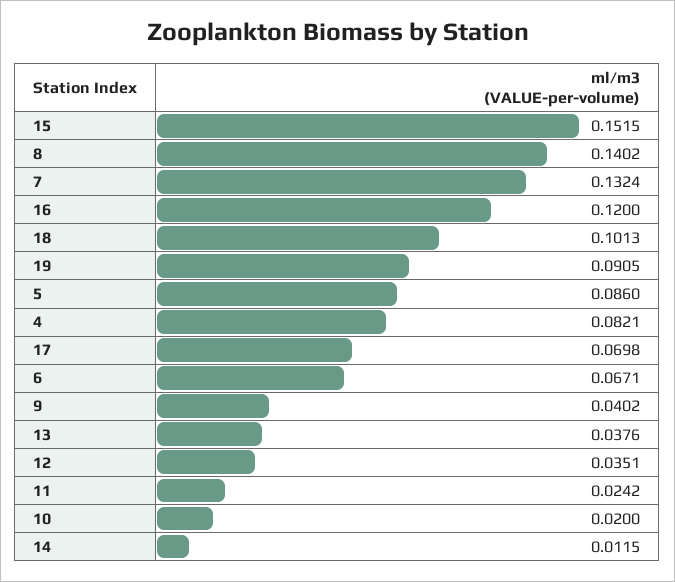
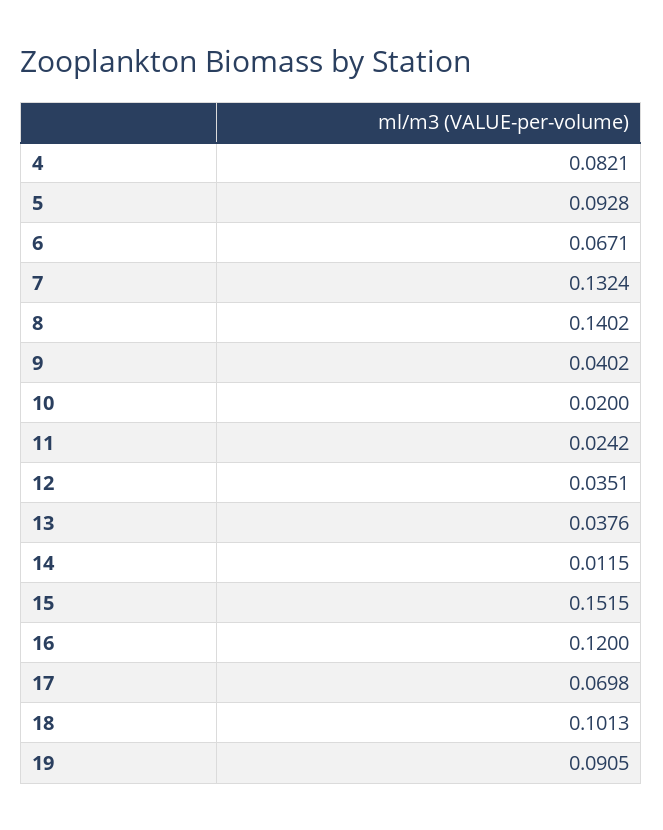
  {
    "15": 0.1515,
    "8": 0.1402,
    "7": 0.1324,
    "16": 0.12,
    "18": 0.1013,
    "19": 0.0905,
-   "5": 0.086,
+   "5": 0.0928,
    "4": 0.0821,
    "17": 0.0698,
    "6": 0.0671,
    "9": 0.0402,
    "13": 0.0376,
    "12": 0.0351,
    "11": 0.0242,
    "10": 0.02,
    "14": 0.0115
  }

